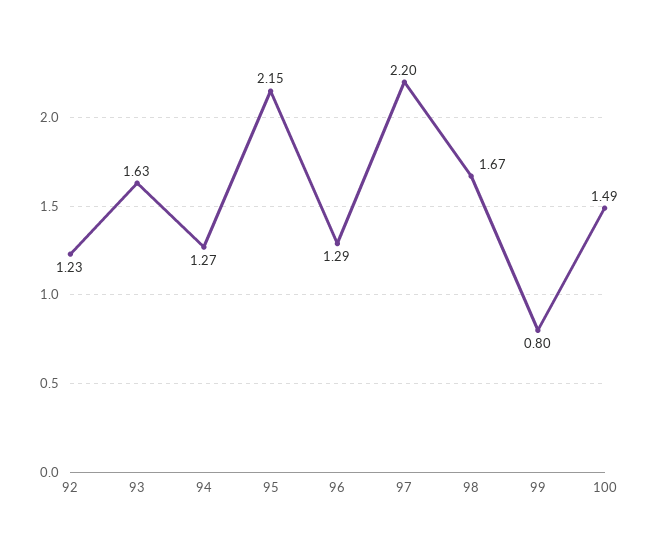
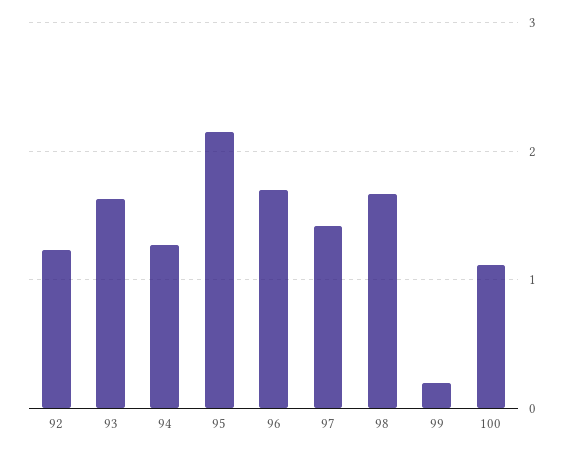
  {
    "92": 1.23,
    "93": 1.63,
    "94": 1.27,
    "95": 2.15,
-   "96": 1.29,
+   "96": 1.7,
-   "97": 2.2,
+   "97": 1.4,
    "98": 1.67,
-   "99": 0.8,
+   "99": 0.2,
-   "100": 1.49
+   "100": 1.1
  }

